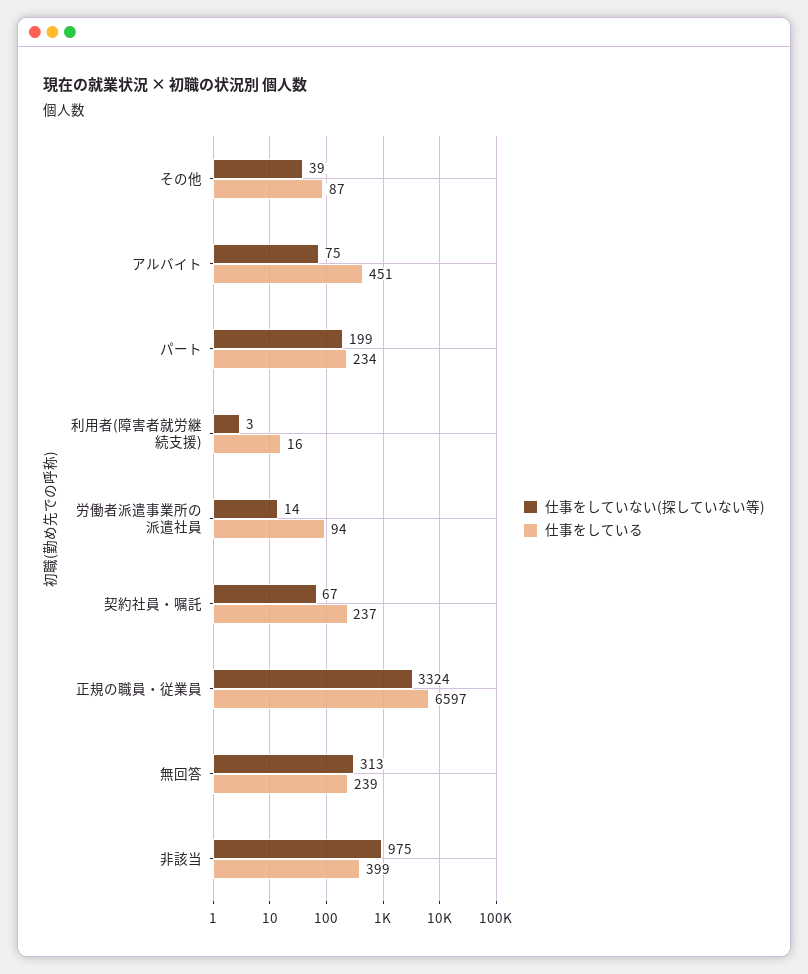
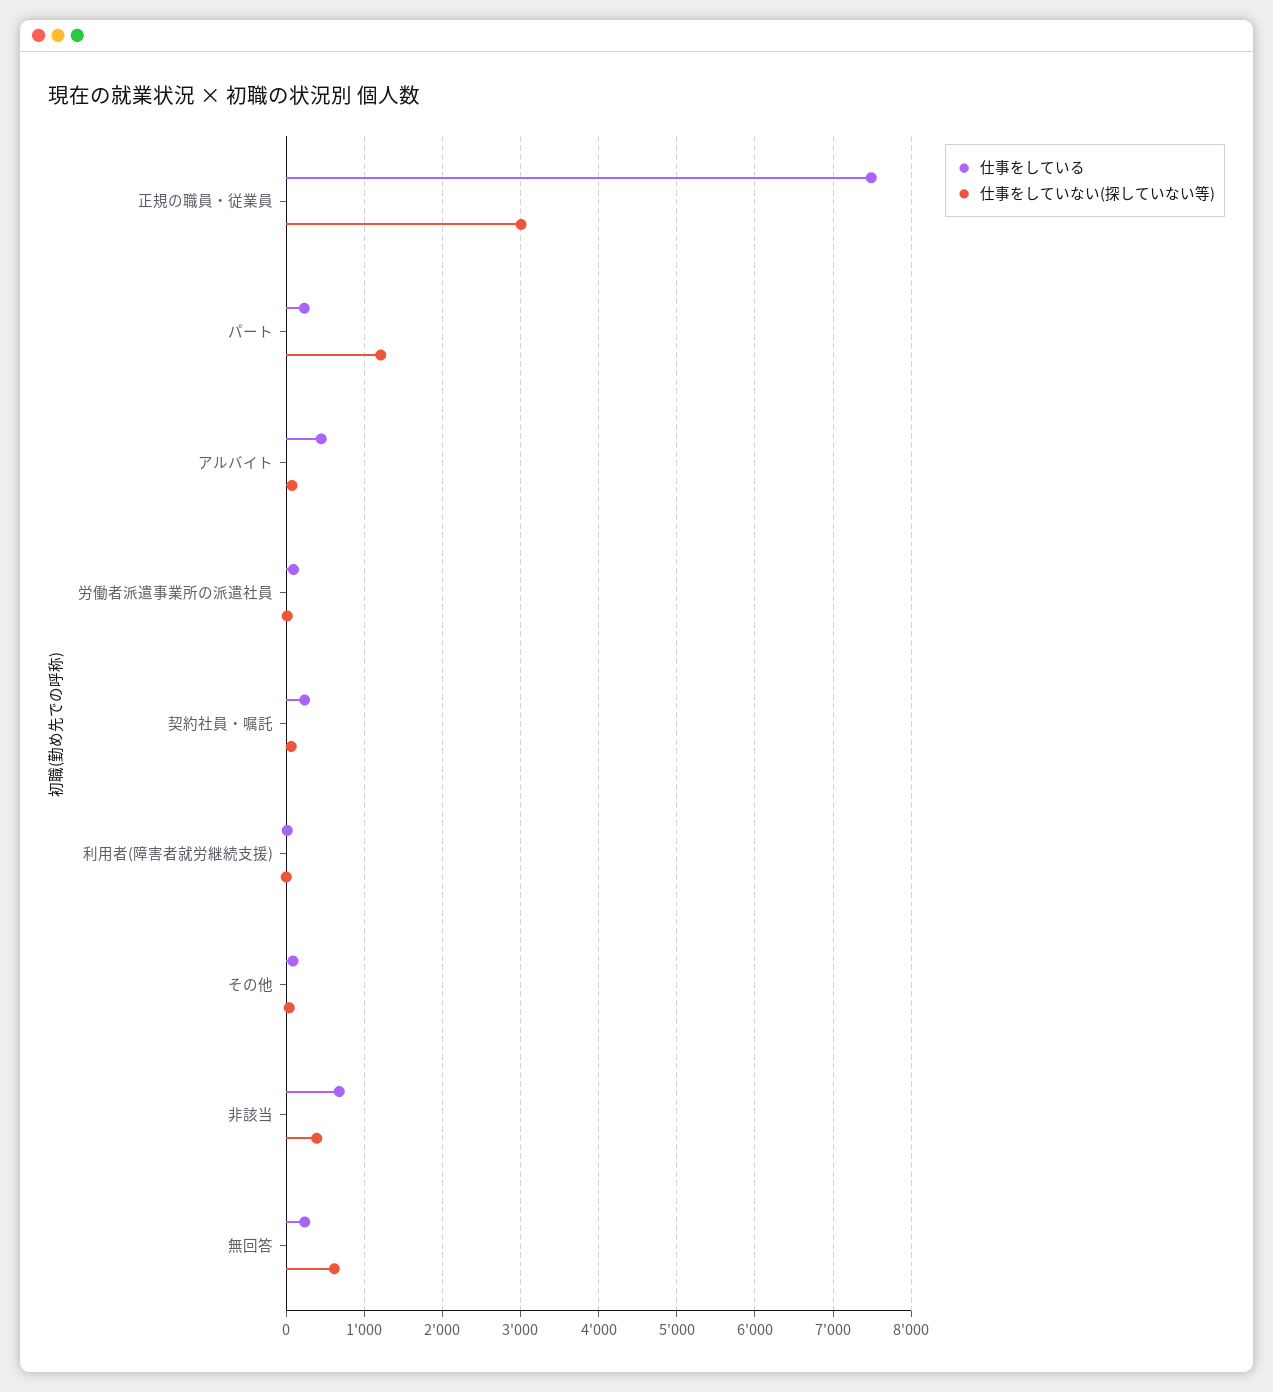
  {
    "仕事をしていない(探していない等)": {
      "その他": 39,
      "アルバイト": 75,
-     "パート": 199,
+     "パート": 1200,
      "利用者(障害者就労継続支援)": 3,
      "労働者派遣事業所の派遣社員": 14,
      "契約社員・嘱託": 67,
-     "正規の職員・従業員": 3324,
+     "正規の職員・従業員": 3000,
-     "無回答": 313,
+     "無回答": 600,
-     "非該当": 975
+     "非該当": 400
    },
    "仕事をしている": {
      "その他": 87,
      "アルバイト": 451,
      "パート": 234,
      "利用者(障害者就労継続支援)": 16,
      "労働者派遣事業所の派遣社員": 94,
      "契約社員・嘱託": 237,
-     "正規の職員・従業員": 6597,
+     "正規の職員・従業員": 7500,
      "無回答": 239,
-     "非該当": 399
+     "非該当": 700
    }
  }

